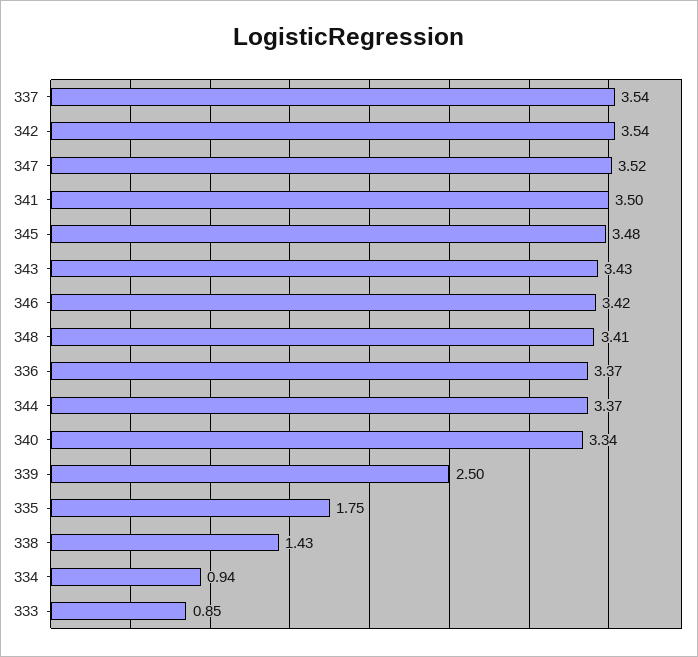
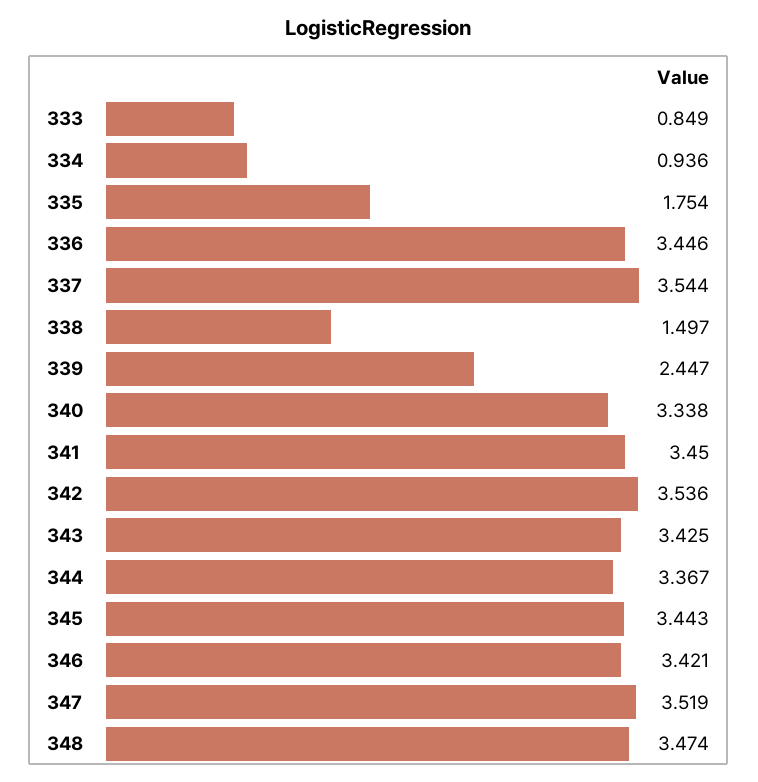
  {
    "337": 3.544,
    "342": 3.536,
    "347": 3.519,
-   "341": 3.5,
+   "341": 3.45,
-   "345": 3.48,
+   "345": 3.443,
    "343": 3.425,
    "346": 3.421,
-   "348": 3.41,
+   "348": 3.474,
-   "336": 3.37,
+   "336": 3.446,
    "344": 3.367,
    "340": 3.338,
-   "339": 2.5,
+   "339": 2.447,
    "335": 1.754,
-   "338": 1.43,
+   "338": 1.497,
    "334": 0.936,
    "333": 0.849
  }

